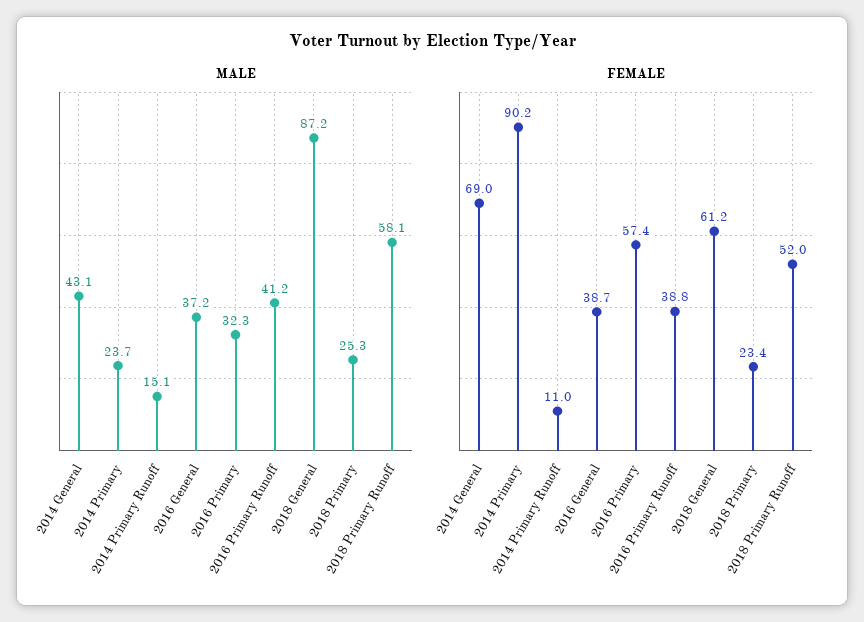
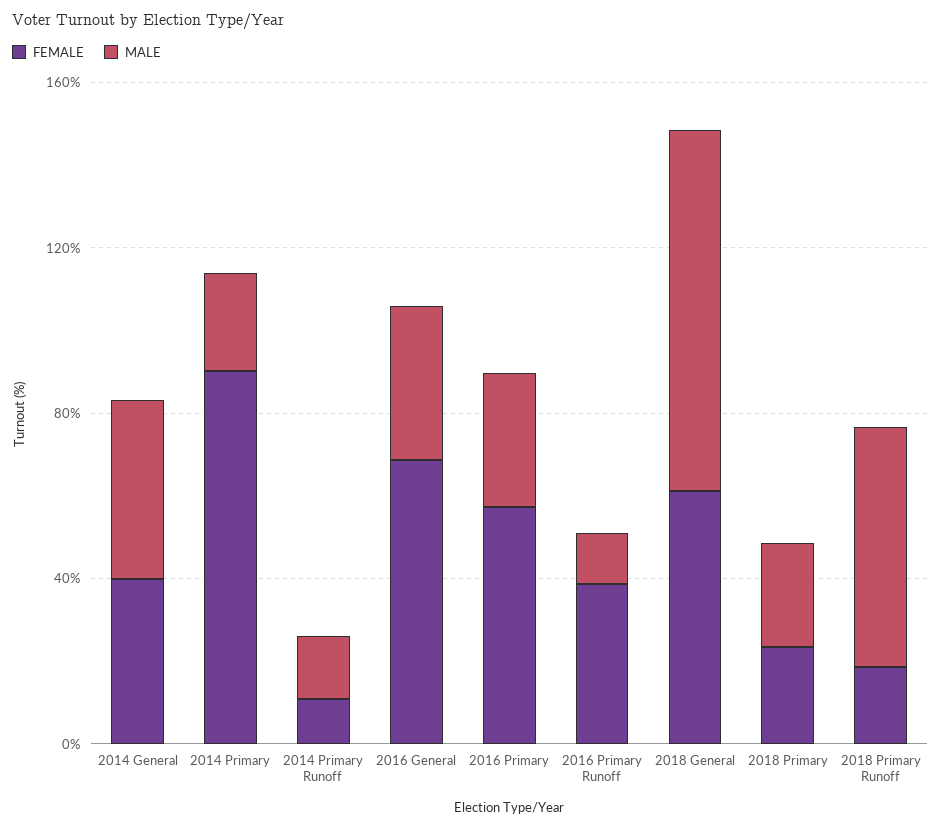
  {
    "MALE": {
      "2014 General": 43.1,
      "2014 Primary": 23.7,
      "2014 Primary Runoff": 15.1,
      "2016 General": 37.2,
      "2016 Primary": 32.3,
-     "2016 Primary Runoff": 41.2,
+     "2016 Primary Runoff": 10,
      "2018 General": 87.2,
      "2018 Primary": 25.3,
      "2018 Primary Runoff": 58.1
    },
    "FEMALE": {
-     "2014 General": 69,
+     "2014 General": 40,
      "2014 Primary": 90.2,
      "2014 Primary Runoff": 11,
-     "2016 General": 38.7,
+     "2016 General": 70,
      "2016 Primary": 57.4,
      "2016 Primary Runoff": 38.8,
      "2018 General": 61.2,
      "2018 Primary": 23.4,
-     "2018 Primary Runoff": 52
+     "2018 Primary Runoff": 20
    }
  }

